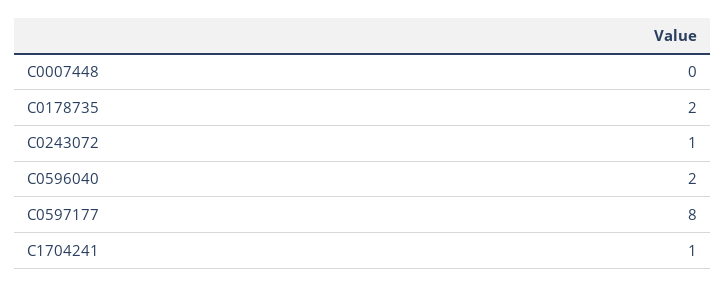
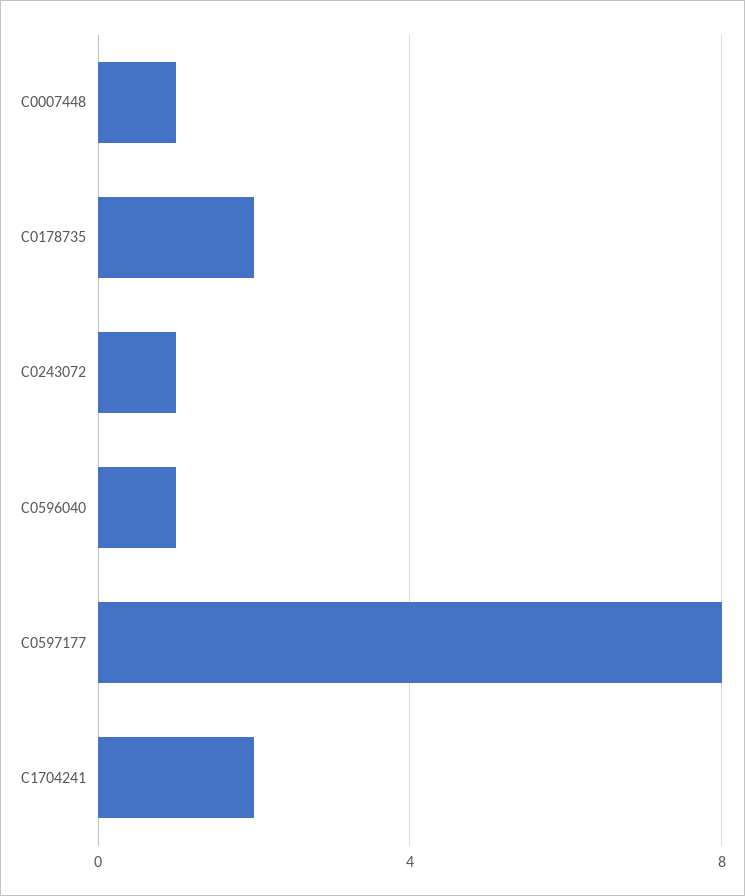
  {
-   "C0007448": 0,
+   "C0007448": 1,
    "C0178735": 2,
    "C0243072": 1,
-   "C0596040": 2,
+   "C0596040": 1,
    "C0597177": 8,
-   "C1704241": 1
+   "C1704241": 2
  }

